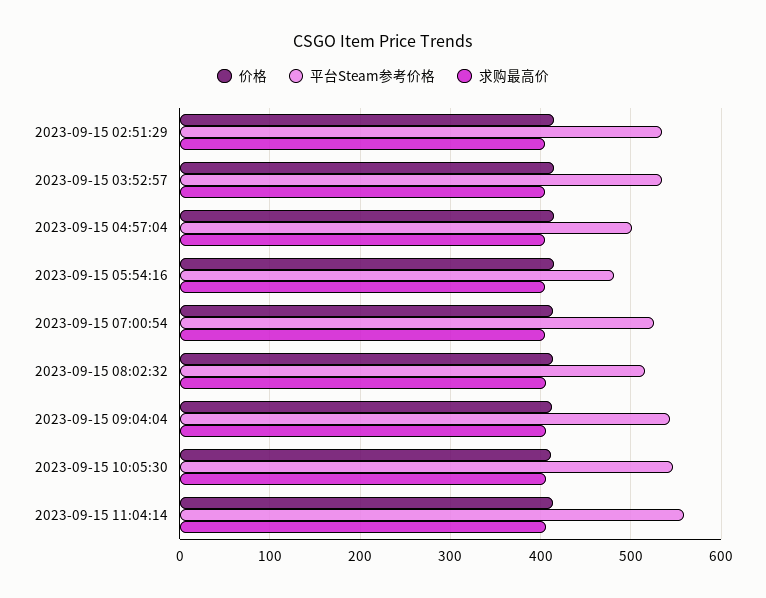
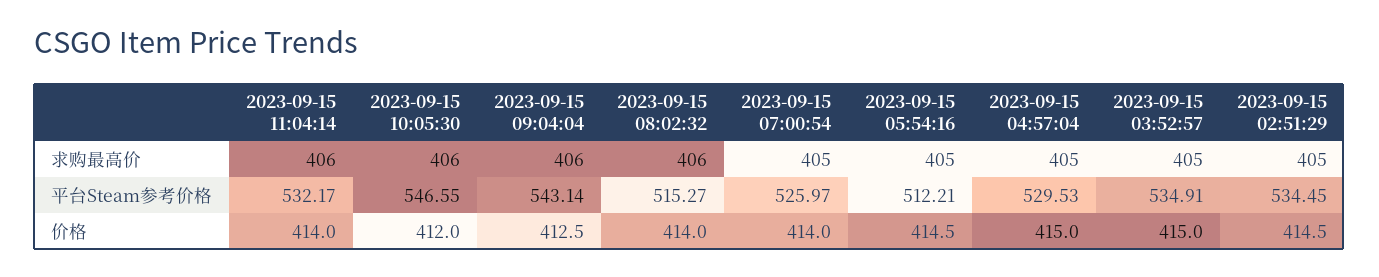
  {
    "价格": {
      "2023-09-15 02:51:29": 414.5,
      "2023-09-15 03:52:57": 415,
      "2023-09-15 04:57:04": 415,
      "2023-09-15 05:54:16": 414.5,
      "2023-09-15 07:00:54": 414,
      "2023-09-15 08:02:32": 414,
      "2023-09-15 09:04:04": 412.5,
      "2023-09-15 10:05:30": 412,
      "2023-09-15 11:04:14": 414
    },
    "平台Steam参考价格": {
      "2023-09-15 02:51:29": 534.45,
      "2023-09-15 03:52:57": 534.91,
-     "2023-09-15 04:57:04": 500,
+     "2023-09-15 04:57:04": 529.53,
-     "2023-09-15 05:54:16": 480,
+     "2023-09-15 05:54:16": 512.21,
      "2023-09-15 07:00:54": 525.97,
      "2023-09-15 08:02:32": 515.27,
      "2023-09-15 09:04:04": 543.14,
      "2023-09-15 10:05:30": 546.55,
-     "2023-09-15 11:04:14": 560
+     "2023-09-15 11:04:14": 532.17
    },
    "求购最高价": {
      "2023-09-15 02:51:29": 405,
      "2023-09-15 03:52:57": 405,
      "2023-09-15 04:57:04": 405,
      "2023-09-15 05:54:16": 405,
      "2023-09-15 07:00:54": 405,
      "2023-09-15 08:02:32": 406,
      "2023-09-15 09:04:04": 406,
      "2023-09-15 10:05:30": 406,
      "2023-09-15 11:04:14": 406
    }
  }

